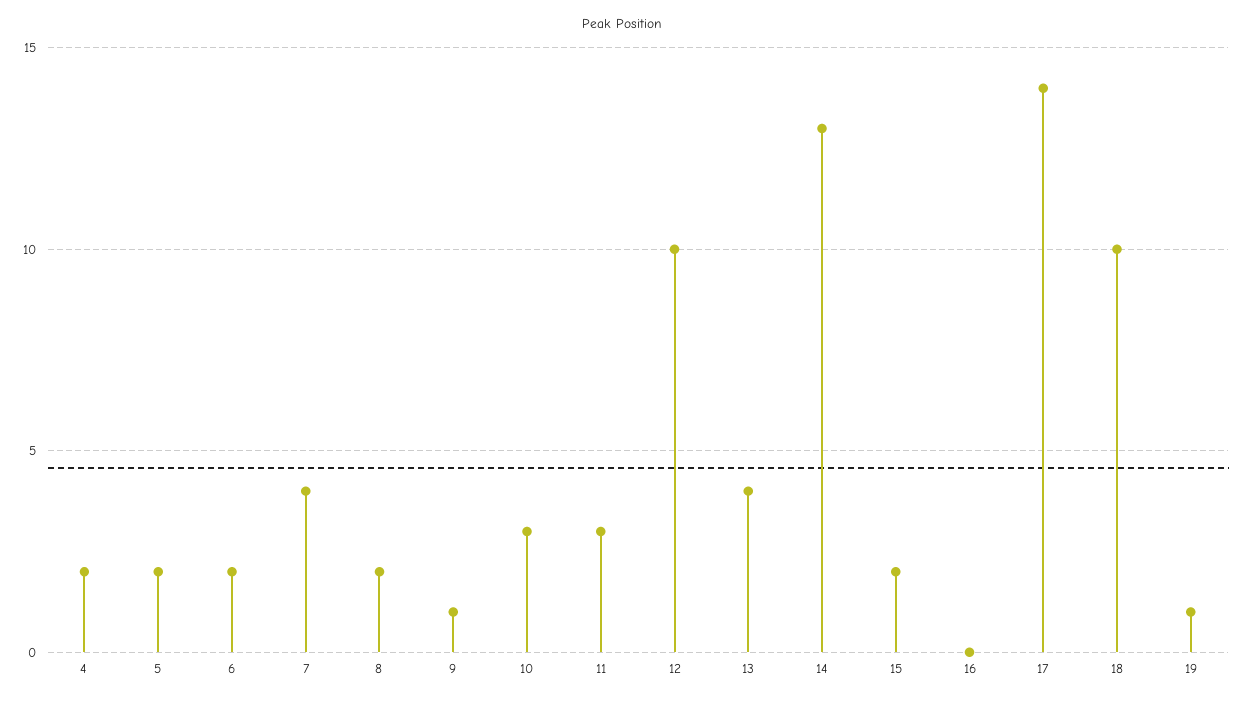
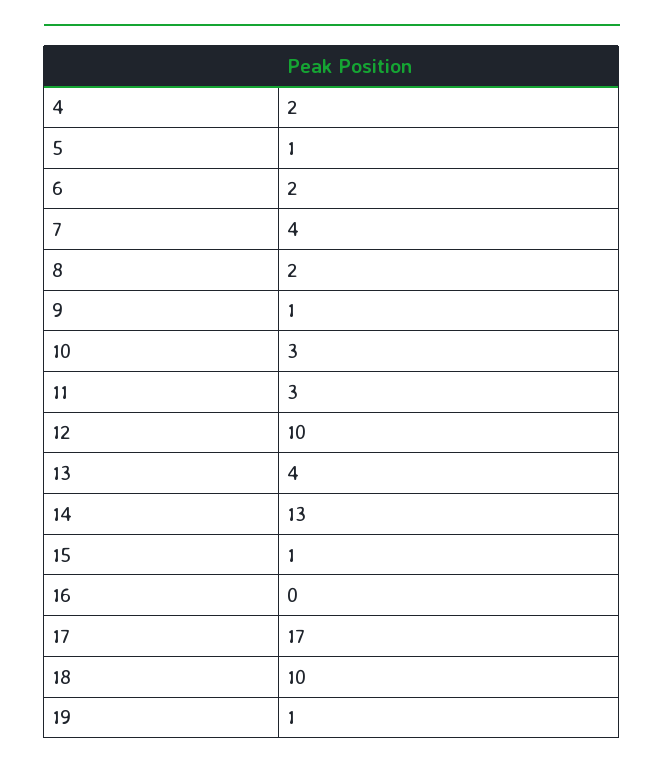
  {
    "4": 2,
-   "5": 2,
+   "5": 1,
    "6": 2,
    "7": 4,
    "8": 2,
    "9": 1,
    "10": 3,
    "11": 3,
    "12": 10,
    "13": 4,
    "14": 13,
-   "15": 2,
+   "15": 1,
    "16": 0,
-   "17": 14,
+   "17": 17,
    "18": 10,
    "19": 1
  }

